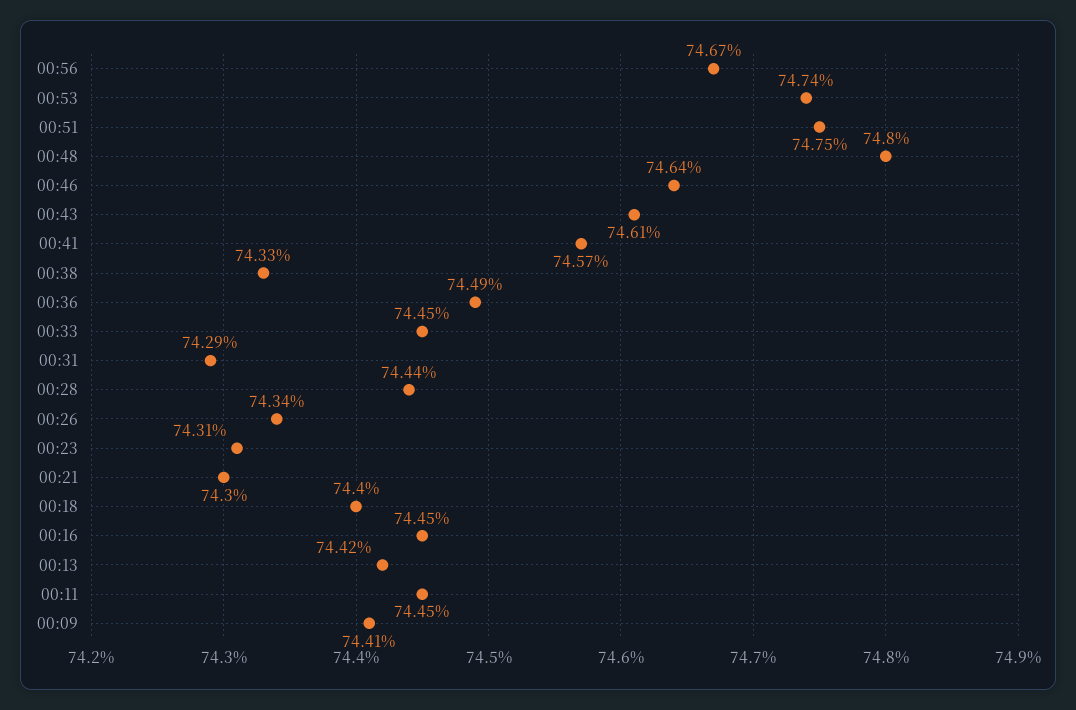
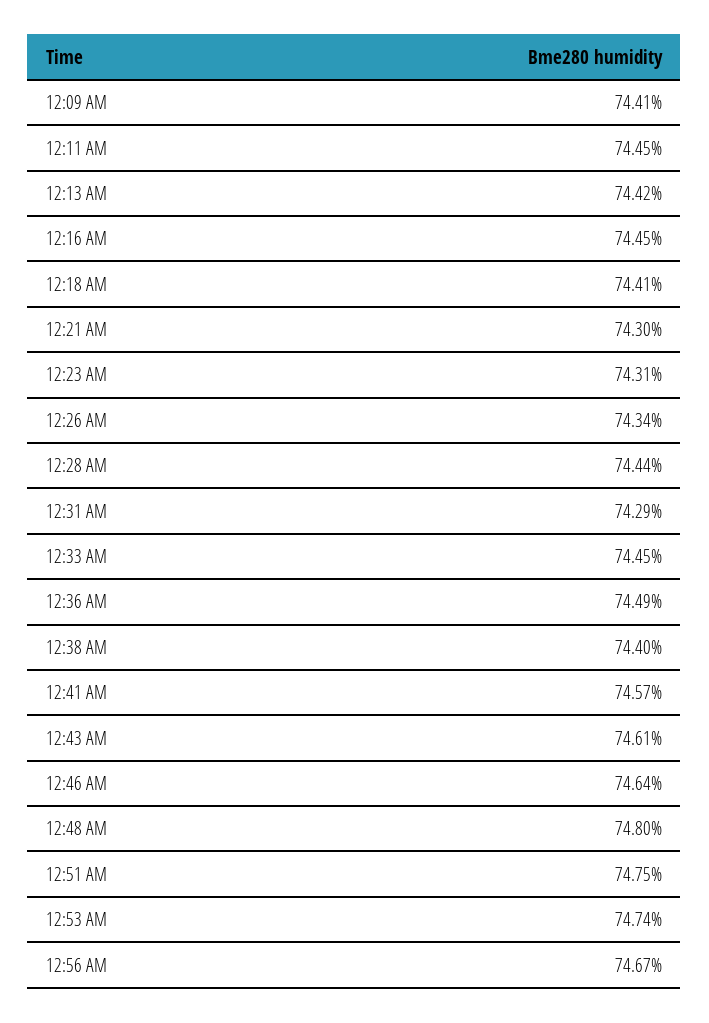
  {
    "00:56": 74.67,
    "00:53": 74.74,
    "00:51": 74.75,
    "00:48": 74.8,
    "00:46": 74.64,
    "00:43": 74.61,
    "00:41": 74.57,
-   "00:38": 74.33,
+   "00:38": 74.4,
    "00:36": 74.49,
    "00:33": 74.45,
    "00:31": 74.29,
    "00:28": 74.44,
    "00:26": 74.34,
    "00:23": 74.31,
    "00:21": 74.3,
-   "00:18": 74.4,
+   "00:18": 74.41,
    "00:16": 74.45,
    "00:13": 74.42,
    "00:11": 74.45,
    "00:09": 74.41
  }

